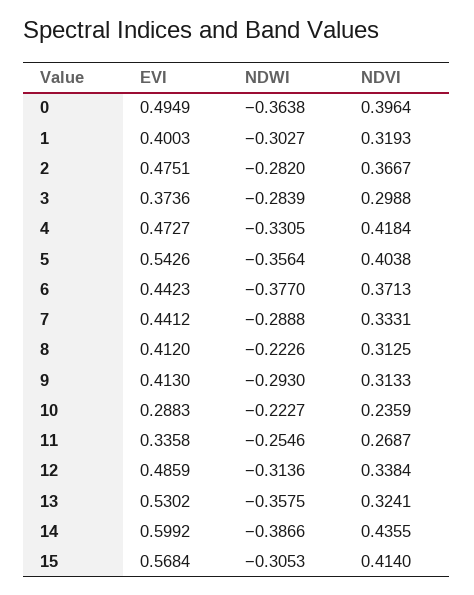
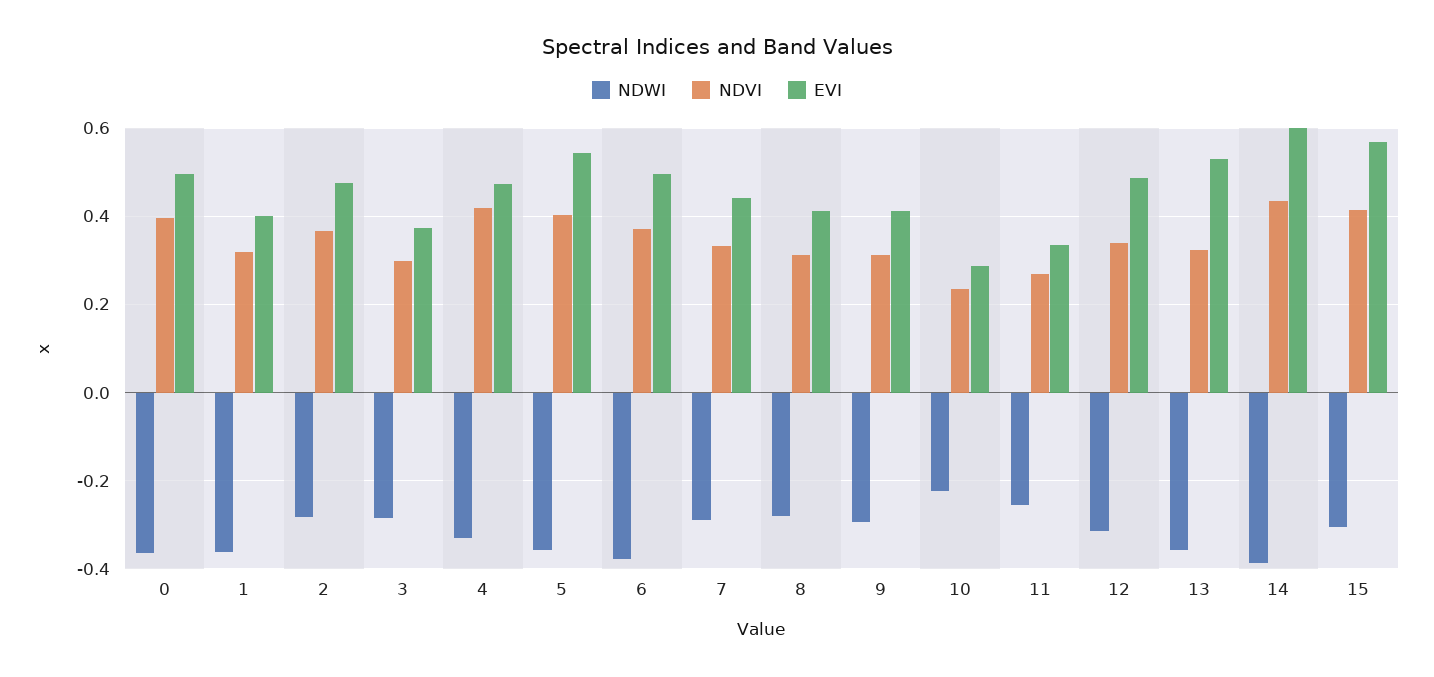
  {
    "EVI": {
      "0": 0.4949,
      "1": 0.4003,
      "2": 0.4751,
      "3": 0.3736,
      "4": 0.4727,
      "5": 0.5426,
-     "6": 0.4423,
+     "6": 0.5,
      "7": 0.4412,
      "8": 0.412,
      "9": 0.413,
      "10": 0.2883,
      "11": 0.3358,
      "12": 0.4859,
      "13": 0.5302,
      "14": 0.5992,
      "15": 0.5684
    },
    "NDWI": {
      "0": -0.3638,
-     "1": -0.3027,
+     "1": -0.36,
      "2": -0.282,
      "3": -0.2839,
      "4": -0.3305,
      "5": -0.3564,
      "6": -0.377,
      "7": -0.2888,
-     "8": -0.2226,
+     "8": -0.28,
      "9": -0.293,
      "10": -0.2227,
      "11": -0.2546,
      "12": -0.3136,
      "13": -0.3575,
      "14": -0.3866,
      "15": -0.3053
    },
    "NDVI": {
      "0": 0.3964,
      "1": 0.3193,
      "2": 0.3667,
      "3": 0.2988,
      "4": 0.4184,
      "5": 0.4038,
      "6": 0.3713,
      "7": 0.3331,
      "8": 0.3125,
      "9": 0.3133,
      "10": 0.2359,
      "11": 0.2687,
      "12": 0.3384,
      "13": 0.3241,
      "14": 0.4355,
      "15": 0.414
    }
  }

